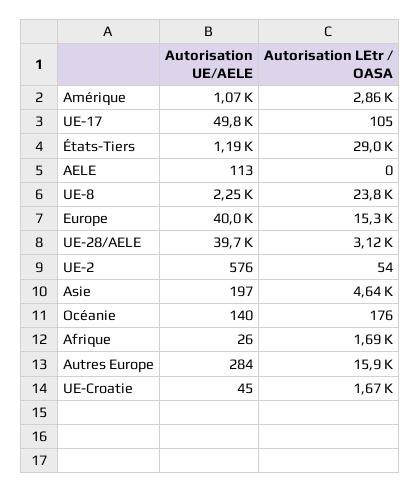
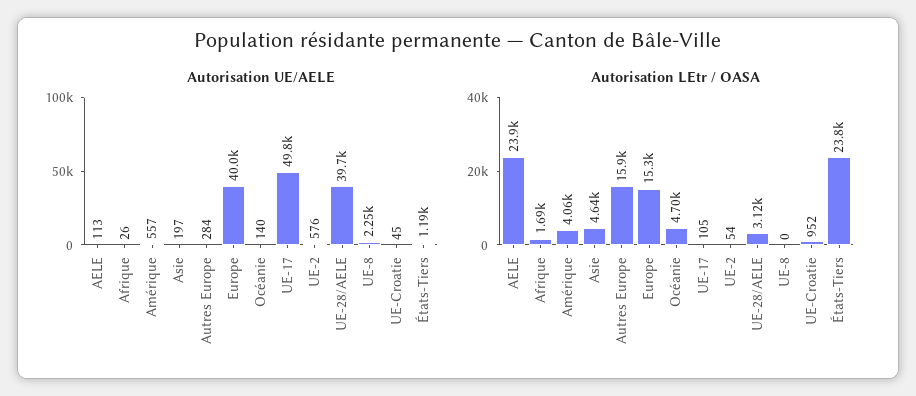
  {
    "Autorisation UE/AELE": {
-     "Amérique": 1070,
+     "Amérique": 557,
      "UE-17": 49800,
      "États-Tiers": 1190,
      "AELE": 113,
      "UE-8": 2250,
      "Europe": 40000,
      "UE-28/AELE": 39700,
      "UE-2": 576,
      "Asie": 197,
      "Océanie": 140,
      "Afrique": 26,
      "Autres Europe": 284,
      "UE-Croatie": 45
    },
    "Autorisation LEtr / OASA": {
-     "Amérique": 2860,
+     "Amérique": 4060,
      "UE-17": 105,
-     "États-Tiers": 29000,
+     "États-Tiers": 23800,
-     "AELE": 0,
+     "AELE": 23900,
-     "UE-8": 23800,
+     "UE-8": 0,
      "Europe": 15300,
      "UE-28/AELE": 3120,
      "UE-2": 54,
      "Asie": 4640,
-     "Océanie": 176,
+     "Océanie": 4700,
      "Afrique": 1690,
      "Autres Europe": 15900,
-     "UE-Croatie": 1670
+     "UE-Croatie": 952
    }
  }

